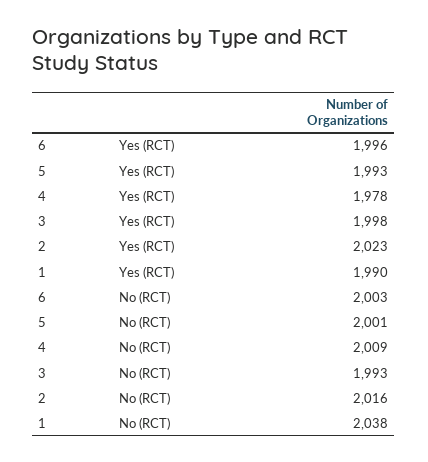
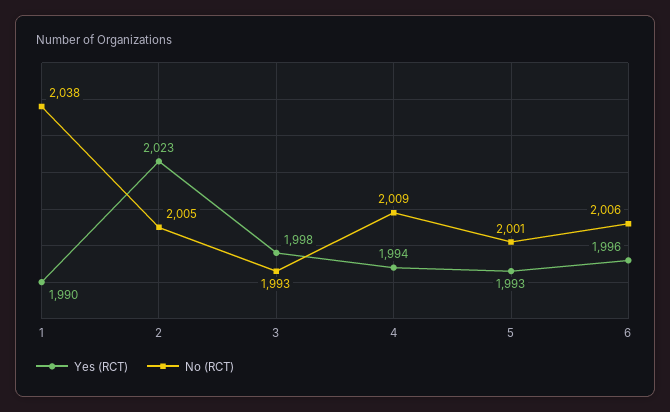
  {
    "Yes (RCT)": {
      "6": 1996,
      "5": 1993,
-     "4": 1978,
+     "4": 1994,
      "3": 1998,
      "2": 2023,
      "1": 1990
    },
    "No (RCT)": {
-     "6": 2003,
+     "6": 2006,
      "5": 2001,
      "4": 2009,
      "3": 1993,
-     "2": 2016,
+     "2": 2005,
      "1": 2038
    }
  }

